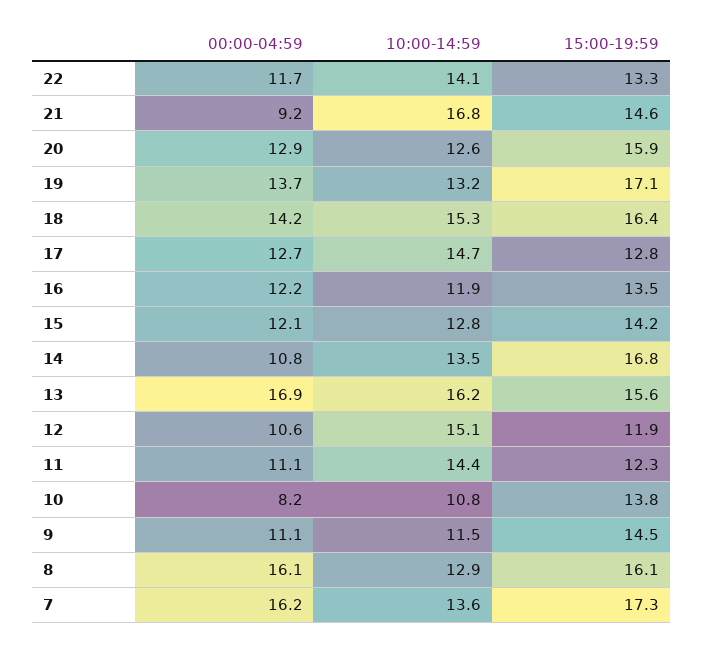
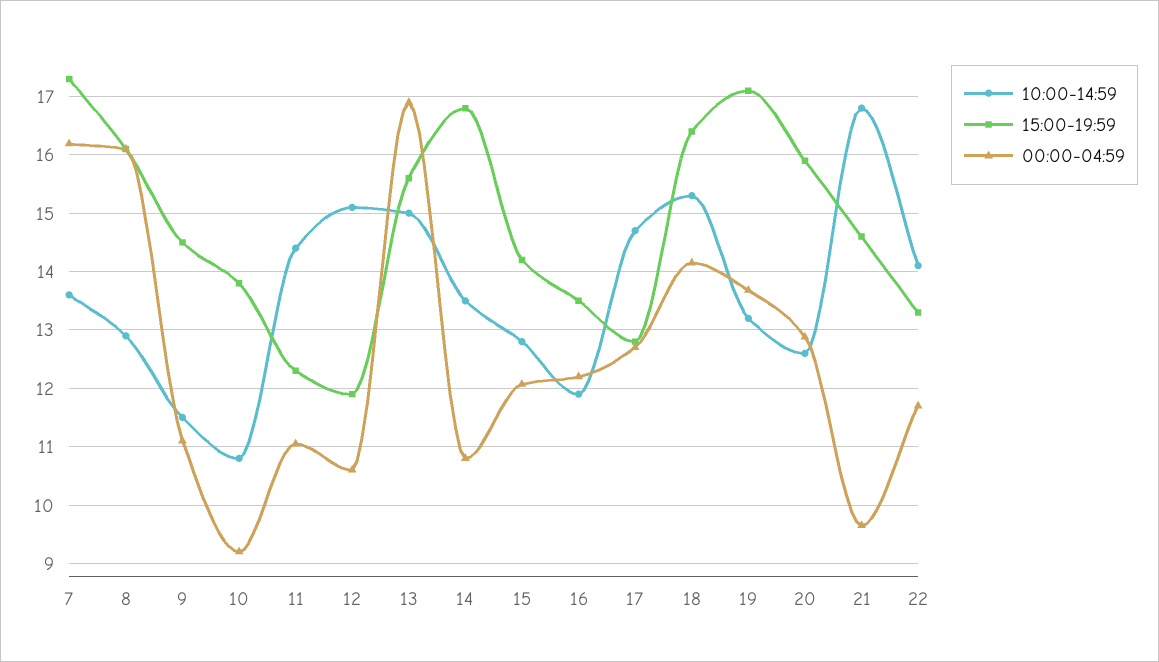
  {
    "00:00-04:59": {
      "22": 11.7,
-     "21": 9.2,
+     "21": 9.6,
      "20": 12.9,
      "19": 13.7,
      "18": 14.2,
      "17": 12.7,
      "16": 12.2,
      "15": 12.1,
      "14": 10.8,
      "13": 16.9,
      "12": 10.6,
      "11": 11.1,
-     "10": 8.2,
+     "10": 9.2,
      "9": 11.1,
      "8": 16.1,
      "7": 16.2
    },
    "10:00-14:59": {
      "22": 14.1,
      "21": 16.8,
      "20": 12.6,
      "19": 13.2,
      "18": 15.3,
      "17": 14.7,
      "16": 11.9,
      "15": 12.8,
      "14": 13.5,
-     "13": 16.2,
+     "13": 15,
      "12": 15.1,
      "11": 14.4,
      "10": 10.8,
      "9": 11.5,
      "8": 12.9,
      "7": 13.6
    },
    "15:00-19:59": {
      "22": 13.3,
      "21": 14.6,
      "20": 15.9,
      "19": 17.1,
      "18": 16.4,
      "17": 12.8,
      "16": 13.5,
      "15": 14.2,
      "14": 16.8,
      "13": 15.6,
      "12": 11.9,
      "11": 12.3,
      "10": 13.8,
      "9": 14.5,
      "8": 16.1,
      "7": 17.3
    }
  }

